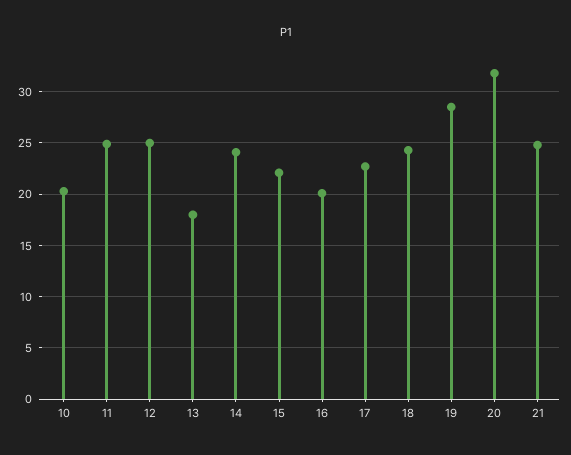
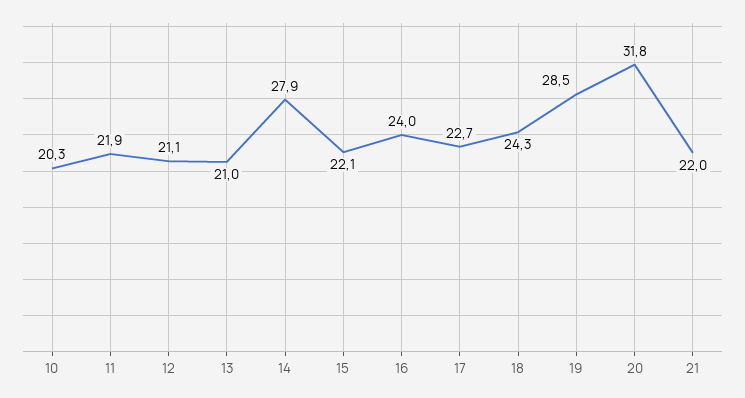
  {
    "10": 20.3,
-   "11": 25,
+   "11": 21.9,
-   "12": 25,
+   "12": 21.1,
-   "13": 18,
+   "13": 21,
-   "14": 24,
+   "14": 27.9,
    "15": 22.1,
-   "16": 20,
+   "16": 24,
    "17": 22.7,
    "18": 24.3,
    "19": 28.5,
    "20": 31.8,
-   "21": 25
+   "21": 22
  }

